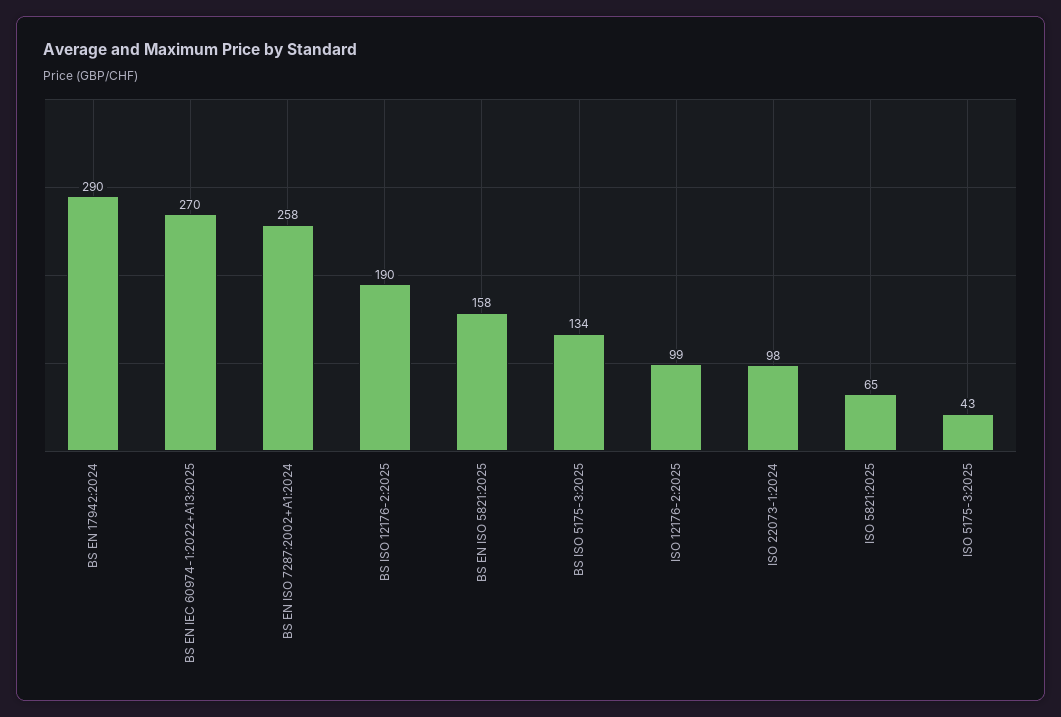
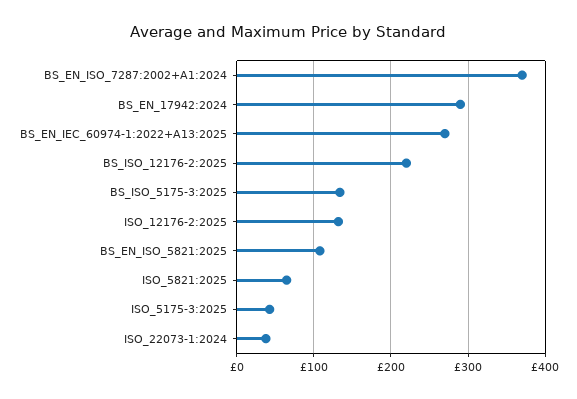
  {
    "BS EN 17942:2024": 290,
    "BS EN IEC 60974-1:2022+A13:2025": 270,
-   "BS EN ISO 7287:2002+A1:2024": 258,
+   "BS EN ISO 7287:2002+A1:2024": 370,
-   "BS ISO 12176-2:2025": 190,
+   "BS ISO 12176-2:2025": 220,
-   "BS EN ISO 5821:2025": 158,
+   "BS EN ISO 5821:2025": 110,
    "BS ISO 5175-3:2025": 134,
-   "ISO 12176-2:2025": 99,
+   "ISO 12176-2:2025": 130,
-   "ISO 22073-1:2024": 98,
+   "ISO 22073-1:2024": 40,
    "ISO 5821:2025": 65,
    "ISO 5175-3:2025": 43
  }

